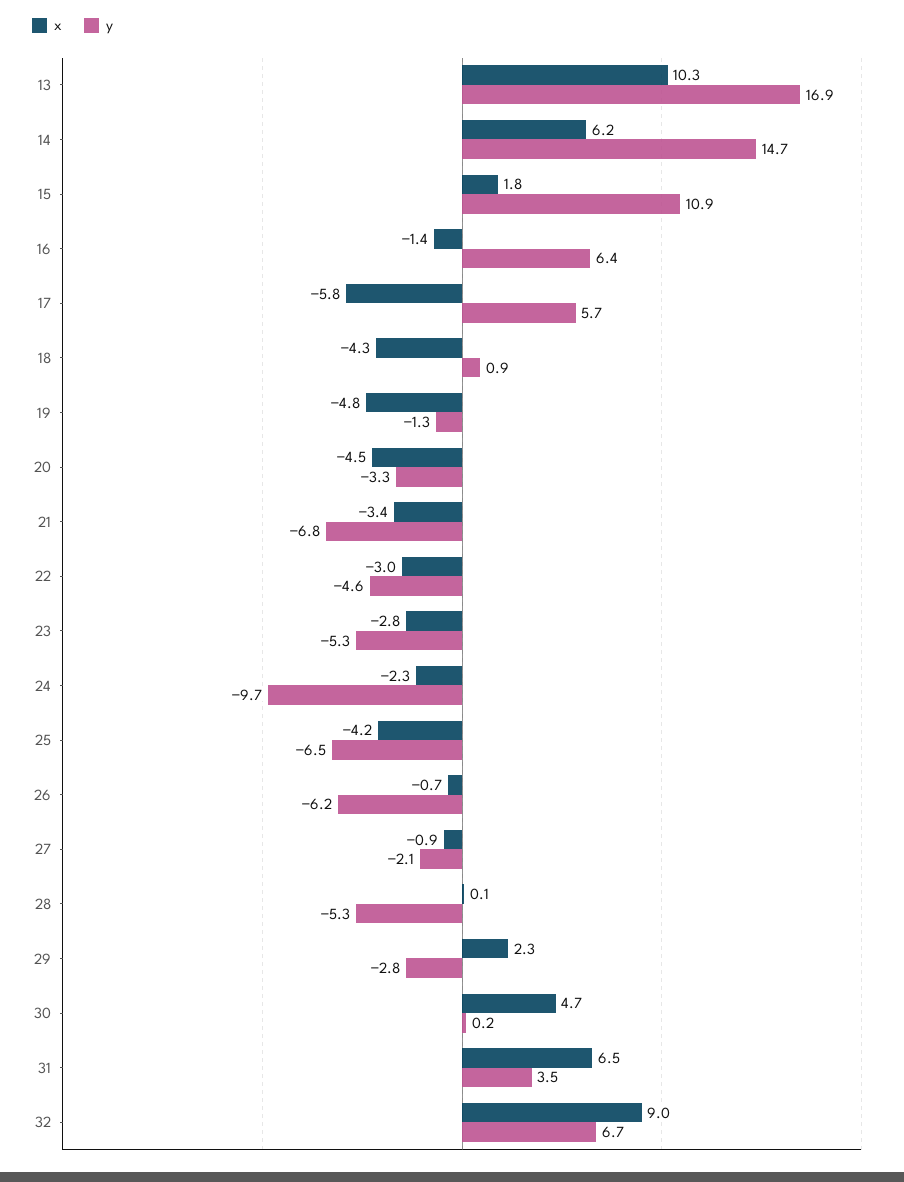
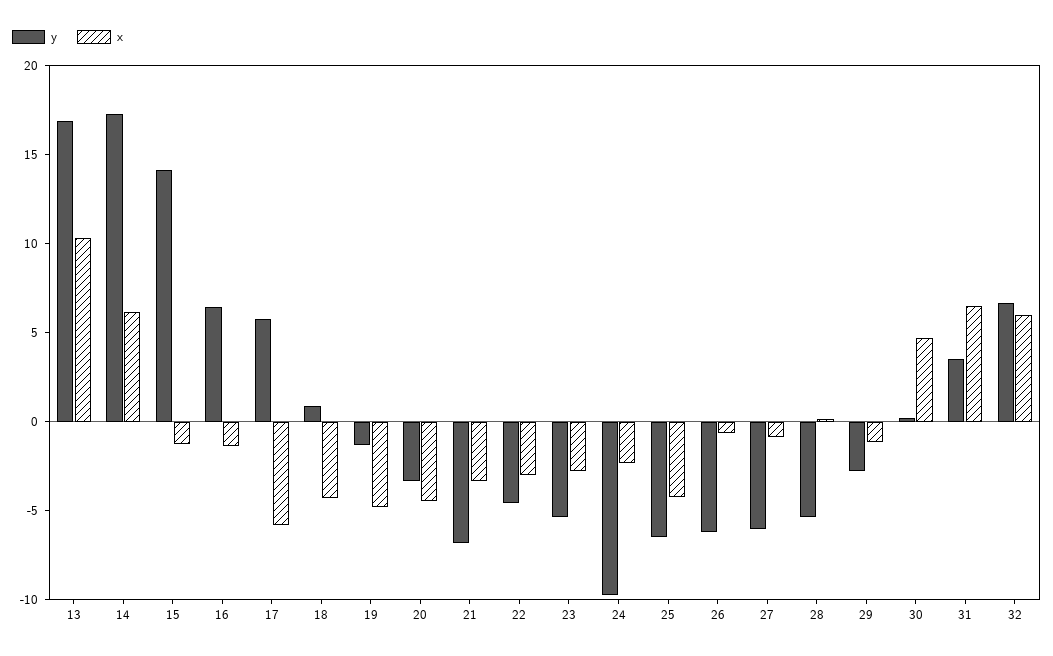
  {
    "x": {
      "13": 10.3,
      "14": 6.2,
-     "15": 1.8,
+     "15": -1,
      "16": -1.4,
      "17": -5.8,
      "18": -4.3,
      "19": -4.8,
      "20": -4.5,
      "21": -3.4,
      "22": -3,
      "23": -2.8,
      "24": -2.3,
      "25": -4.2,
      "26": -0.7,
      "27": -0.9,
      "28": 0.1,
-     "29": 2.3,
+     "29": -1,
      "30": 4.7,
      "31": 6.5,
-     "32": 9
+     "32": 6
    },
    "y": {
      "13": 16.9,
-     "14": 14.7,
+     "14": 17,
-     "15": 10.9,
+     "15": 14,
      "16": 6.4,
      "17": 5.7,
      "18": 0.9,
      "19": -1.3,
      "20": -3.3,
      "21": -6.8,
      "22": -4.6,
      "23": -5.3,
      "24": -9.7,
      "25": -6.5,
      "26": -6.2,
-     "27": -2.1,
+     "27": -6,
      "28": -5.3,
      "29": -2.8,
      "30": 0.2,
      "31": 3.5,
      "32": 6.7
    }
  }

